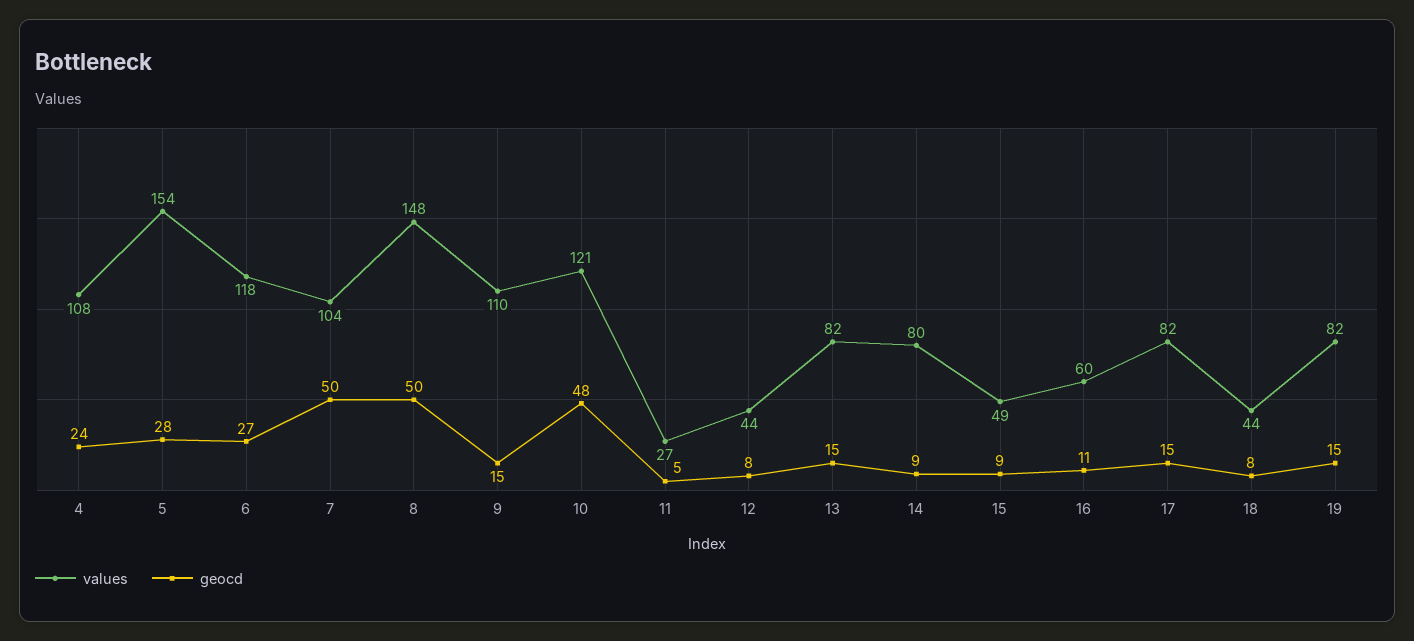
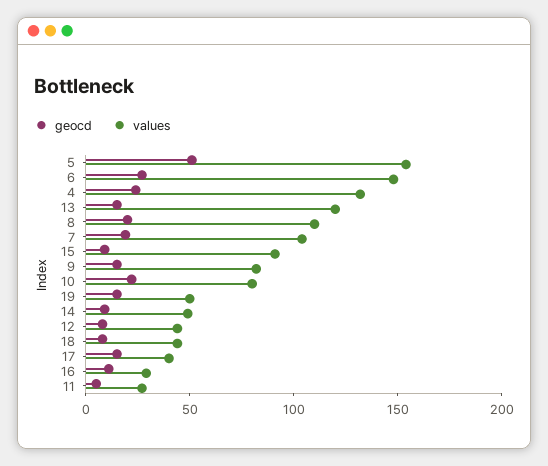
  {
    "values": {
-     "4": 108,
+     "4": 130,
      "5": 154,
-     "6": 118,
+     "6": 150,
      "7": 104,
-     "8": 148,
+     "8": 110,
-     "9": 110,
+     "9": 80,
-     "10": 121,
+     "10": 80,
      "11": 27,
      "12": 44,
-     "13": 82,
+     "13": 120,
-     "14": 80,
+     "14": 50,
-     "15": 49,
+     "15": 90,
-     "16": 60,
+     "16": 30,
-     "17": 82,
+     "17": 40,
      "18": 44,
-     "19": 82
+     "19": 50
    },
    "geocd": {
      "4": 24,
-     "5": 28,
+     "5": 50,
      "6": 27,
-     "7": 50,
+     "7": 20,
-     "8": 50,
+     "8": 20,
      "9": 15,
-     "10": 48,
+     "10": 20,
      "11": 5,
      "12": 8,
      "13": 15,
      "14": 9,
      "15": 9,
      "16": 11,
      "17": 15,
      "18": 8,
      "19": 15
    }
  }

